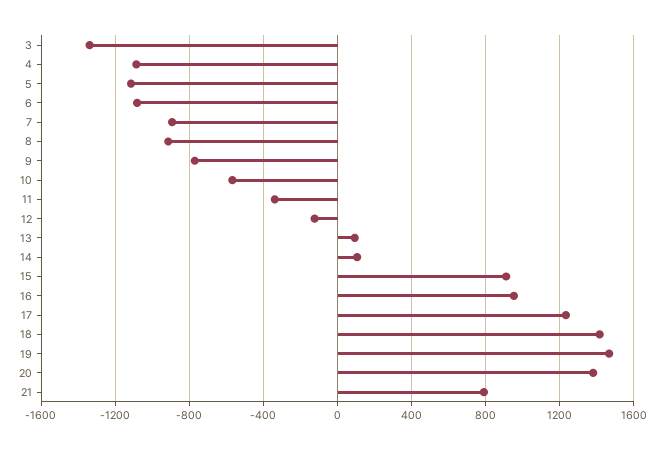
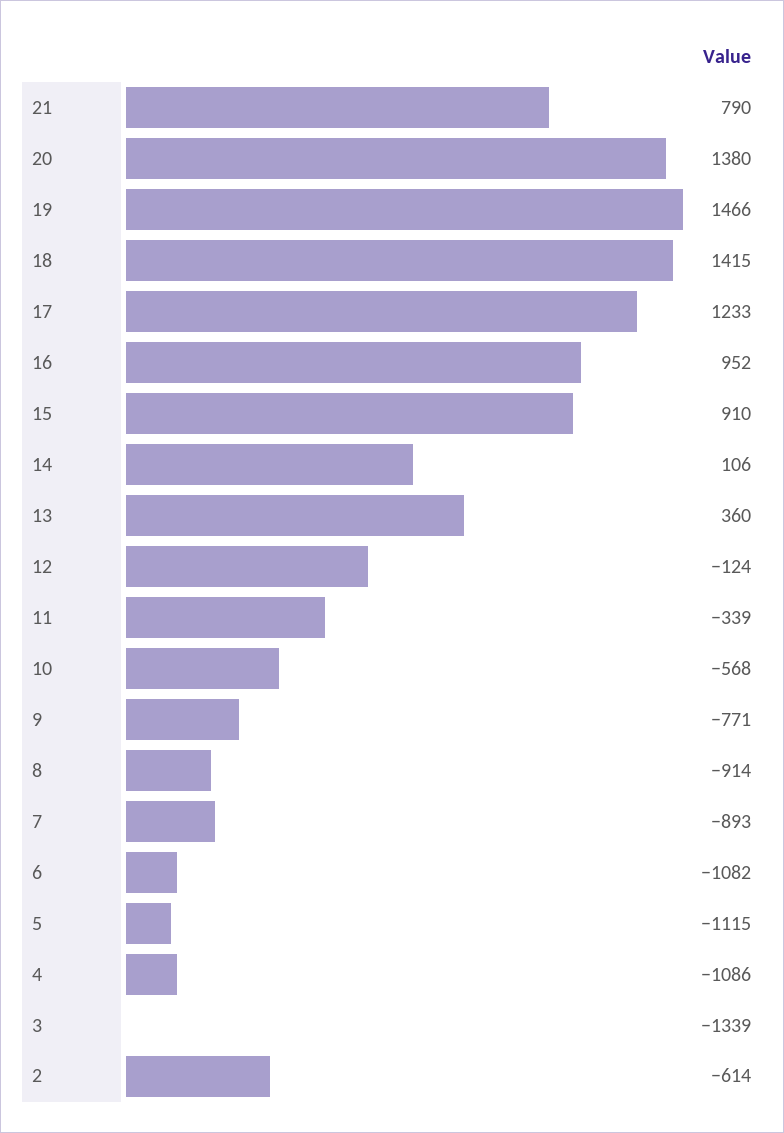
  {
    "3": -1339,
    "4": -1086,
    "5": -1115,
    "6": -1082,
    "7": -893,
    "8": -914,
    "9": -771,
    "10": -568,
    "11": -339,
    "12": -124,
-   "13": 100,
+   "13": 360,
    "14": 106,
    "15": 910,
    "16": 952,
    "17": 1233,
    "18": 1415,
    "19": 1466,
    "20": 1380,
-   "21": 790
+   "21": 790,
+   "2": -614
  }

